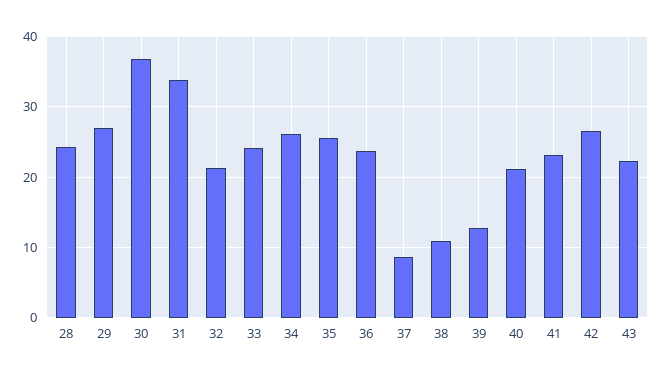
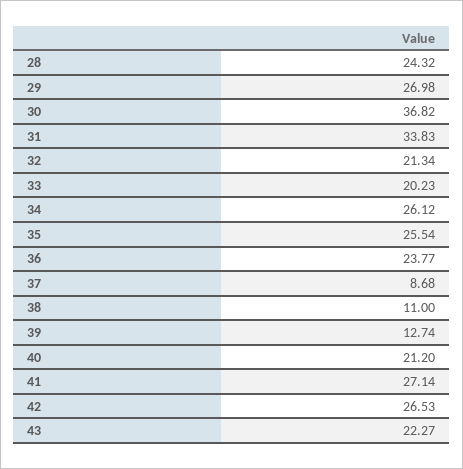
  {
    "28": 24.32,
    "29": 26.98,
    "30": 36.82,
    "31": 33.83,
    "32": 21.34,
-   "33": 24,
+   "33": 20.23,
    "34": 26.12,
    "35": 25.54,
    "36": 23.77,
    "37": 8.68,
    "38": 11,
    "39": 12.74,
    "40": 21.2,
-   "41": 23,
+   "41": 27.14,
    "42": 26.53,
    "43": 22.27
  }

